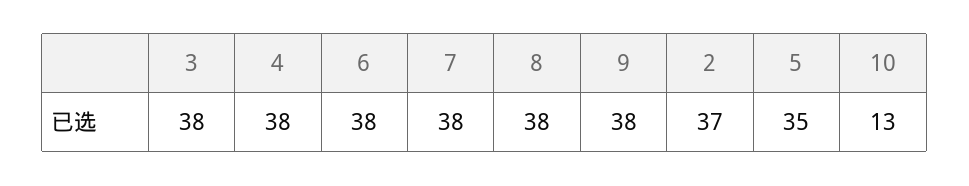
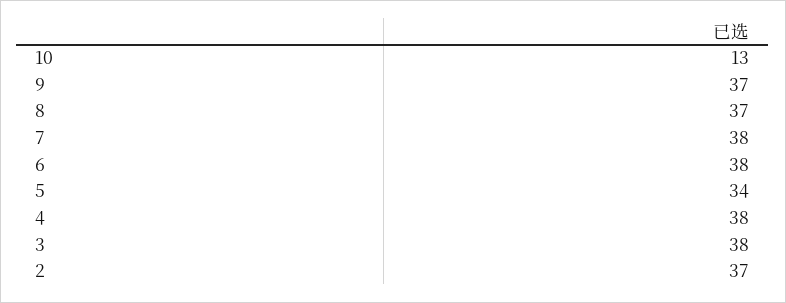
  {
    "3": 38,
    "4": 38,
    "6": 38,
    "7": 38,
-   "8": 38,
+   "8": 37,
-   "9": 38,
+   "9": 37,
    "2": 37,
-   "5": 35,
+   "5": 34,
    "10": 13
  }

